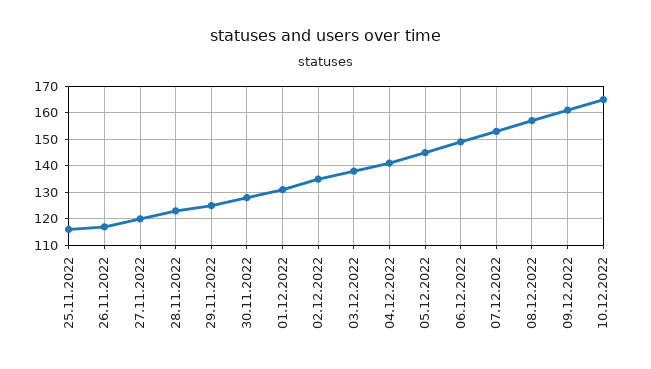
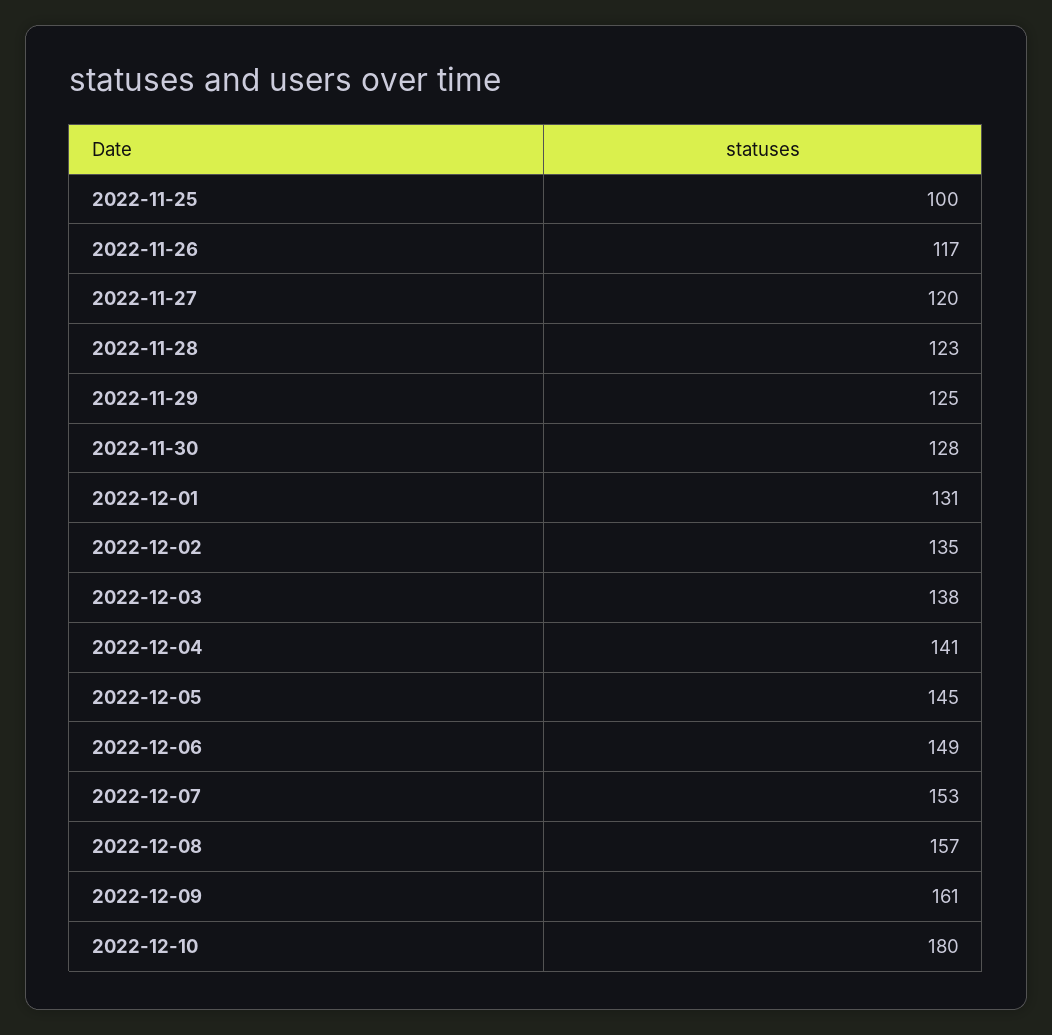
  {
-   "25.11.2022": 115,
+   "25.11.2022": 100,
    "26.11.2022": 117,
    "27.11.2022": 120,
    "28.11.2022": 123,
    "29.11.2022": 125,
    "30.11.2022": 128,
    "01.12.2022": 131,
    "02.12.2022": 135,
    "03.12.2022": 138,
    "04.12.2022": 141,
    "05.12.2022": 145,
    "06.12.2022": 149,
    "07.12.2022": 153,
    "08.12.2022": 157,
    "09.12.2022": 161,
-   "10.12.2022": 165
+   "10.12.2022": 180
  }

